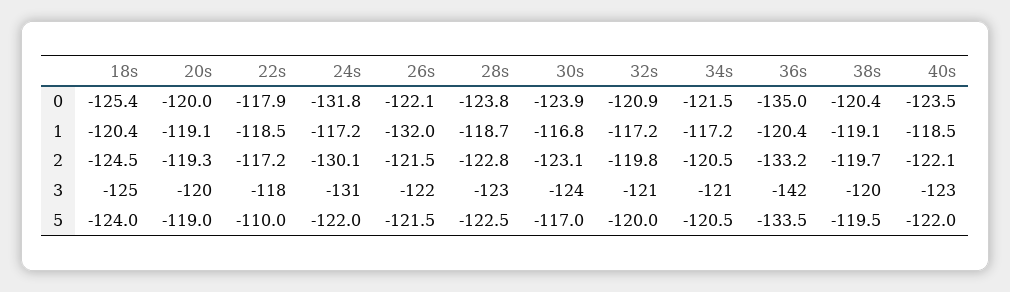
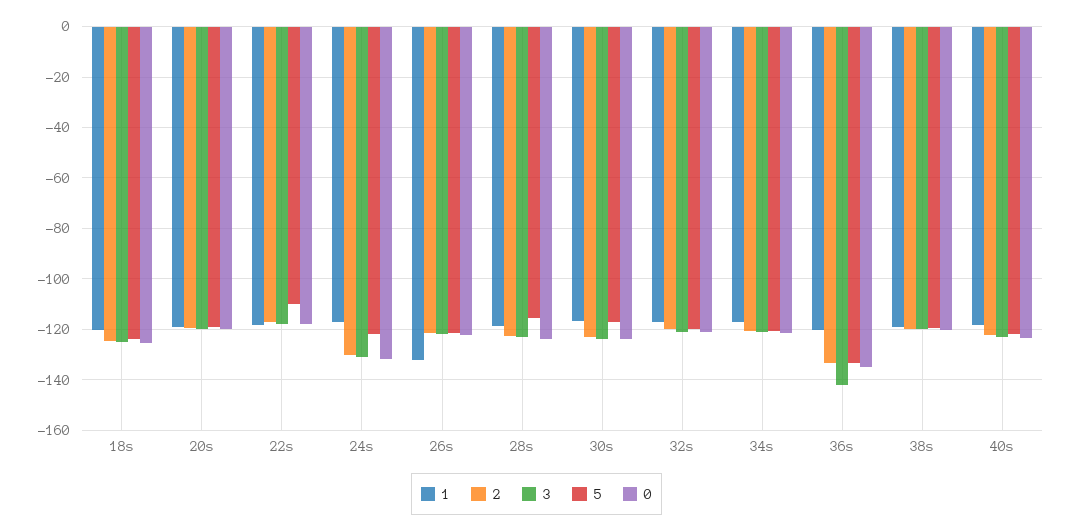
  {
    "0": {
      "18s": -125.4,
      "20s": -120,
      "22s": -117.9,
      "24s": -131.8,
      "26s": -122.1,
      "28s": -123.8,
      "30s": -123.9,
      "32s": -120.9,
      "34s": -121.5,
      "36s": -135,
      "38s": -120.4,
      "40s": -123.5
    },
    "1": {
      "18s": -120.4,
      "20s": -119.1,
      "22s": -118.5,
      "24s": -117.2,
      "26s": -132,
      "28s": -118.7,
      "30s": -116.8,
      "32s": -117.2,
      "34s": -117.2,
      "36s": -120.4,
      "38s": -119.1,
      "40s": -118.5
    },
    "2": {
      "18s": -124.5,
      "20s": -119.3,
      "22s": -117.2,
      "24s": -130.1,
      "26s": -121.5,
      "28s": -122.8,
      "30s": -123.1,
      "32s": -119.8,
      "34s": -120.5,
      "36s": -133.2,
      "38s": -119.7,
      "40s": -122.1
    },
    "3": {
      "18s": -125,
      "20s": -120,
      "22s": -118,
      "24s": -131,
      "26s": -122,
      "28s": -123,
      "30s": -124,
      "32s": -121,
      "34s": -121,
      "36s": -142,
      "38s": -120,
      "40s": -123
    },
    "5": {
      "18s": -124,
      "20s": -119,
      "22s": -110,
      "24s": -122,
      "26s": -121.5,
-     "28s": -122.5,
+     "28s": -115,
      "30s": -117,
      "32s": -120,
      "34s": -120.5,
      "36s": -133.5,
      "38s": -119.5,
      "40s": -122
    }
  }

